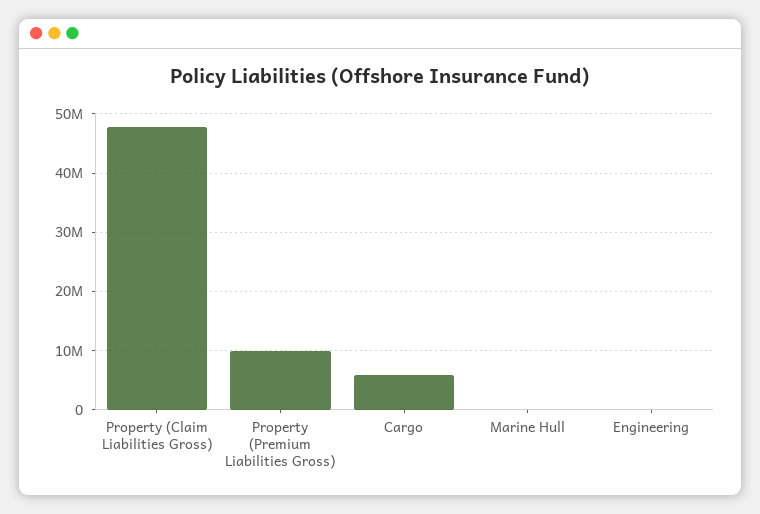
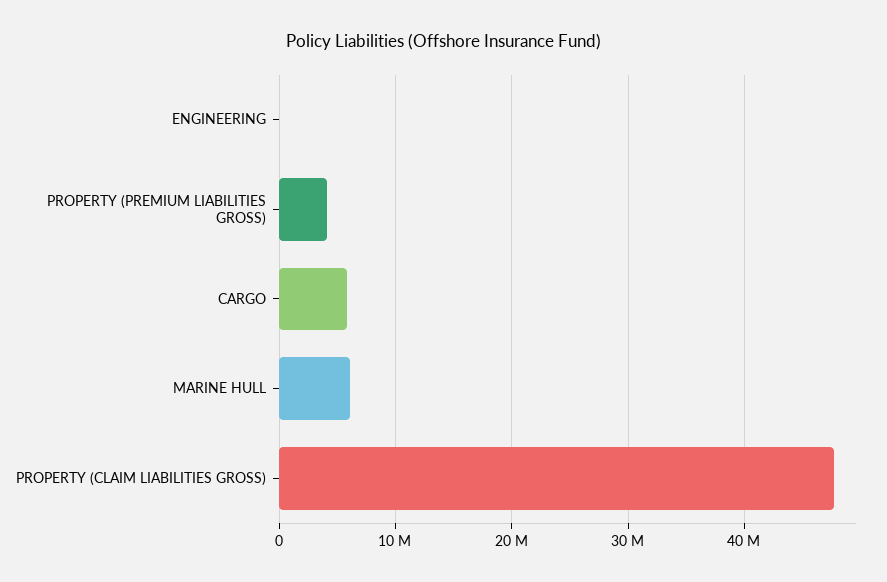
  {
    "Property (Claim Liabilities Gross)": 48000000,
-   "Property (Premium Liabilities Gross)": 10000000,
+   "Property (Premium Liabilities Gross)": 4000000,
    "Cargo": 6000000,
-   "Marine Hull": 0,
+   "Marine Hull": 6000000,
    "Engineering": 0
  }

